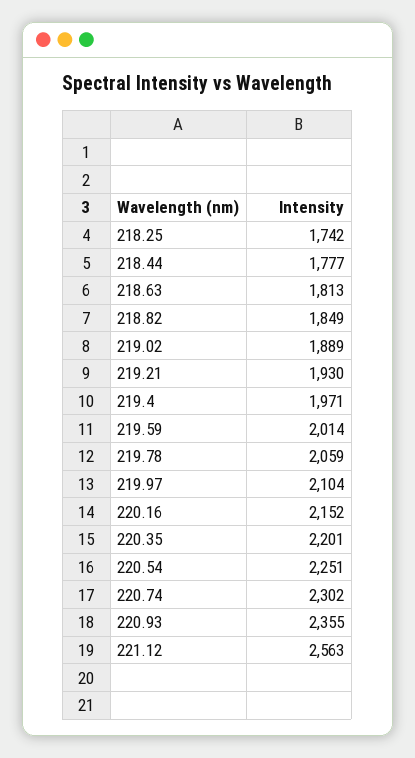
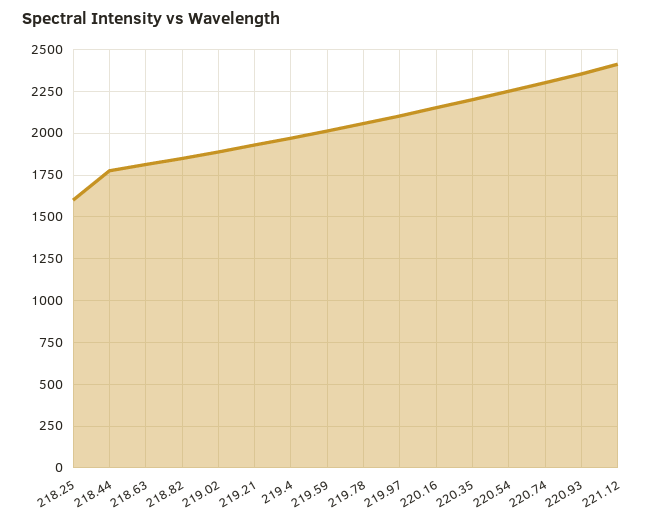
  {
-   "218.25": 1742,
+   "218.25": 1600,
    "218.44": 1777,
    "218.63": 1813,
    "218.82": 1849,
    "219.02": 1889,
    "219.21": 1930,
    "219.4": 1971,
    "219.59": 2014,
    "219.78": 2059,
    "219.97": 2104,
    "220.16": 2152,
    "220.35": 2201,
    "220.54": 2251,
    "220.74": 2302,
    "220.93": 2355,
-   "221.12": 2563
+   "221.12": 2400
  }

